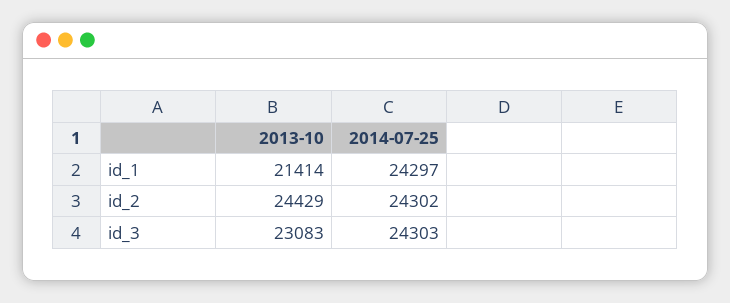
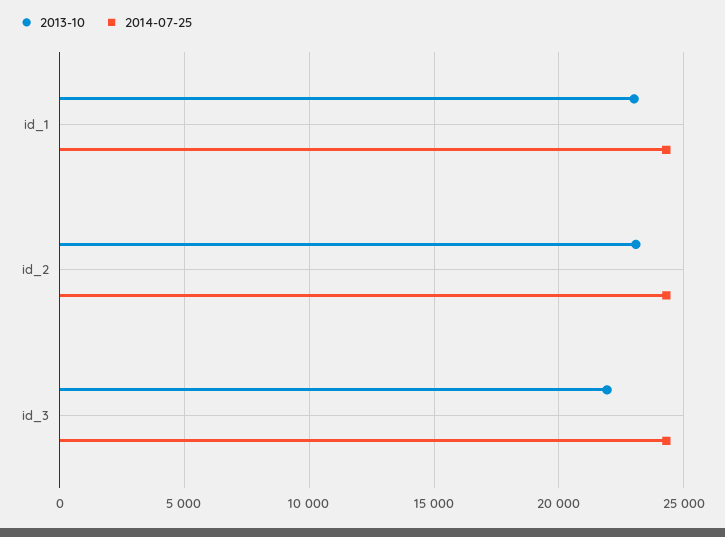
  {
    "2013-10": {
-     "id_1": 21414,
+     "id_1": 23000,
-     "id_2": 24429,
+     "id_2": 23000,
-     "id_3": 23083
+     "id_3": 22000
    },
    "2014-07-25": {
      "id_1": 24297,
      "id_2": 24302,
      "id_3": 24303
    }
  }

